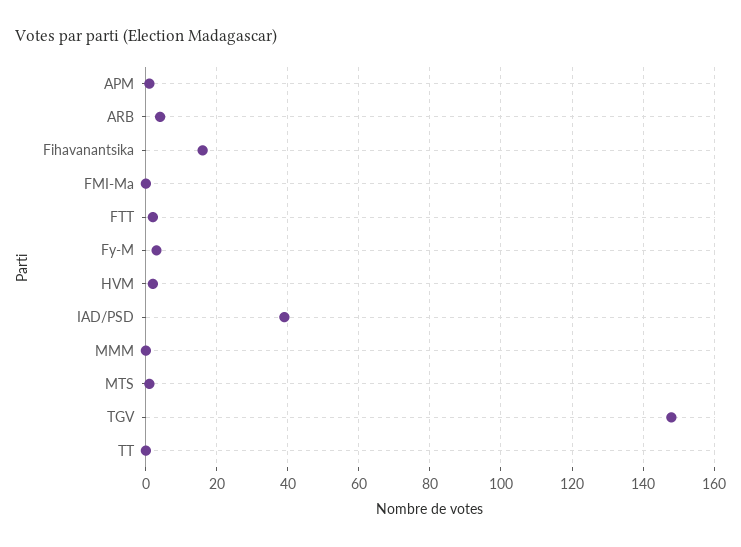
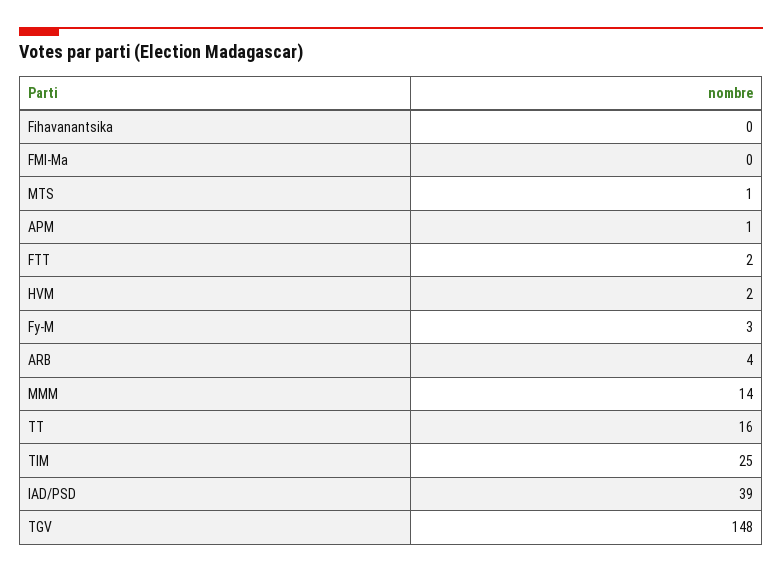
  {
    "APM": 1,
    "ARB": 4,
-   "Fihavanantsika": 15,
+   "Fihavanantsika": 0,
    "FMI-Ma": 0,
    "FTT": 2,
    "Fy-M": 3,
    "HVM": 2,
    "IAD/PSD": 39,
-   "MMM": 0,
+   "MMM": 14,
    "MTS": 1,
    "TGV": 148,
-   "TT": 0
+   "TT": 16,
+   "TIM": 25
  }

